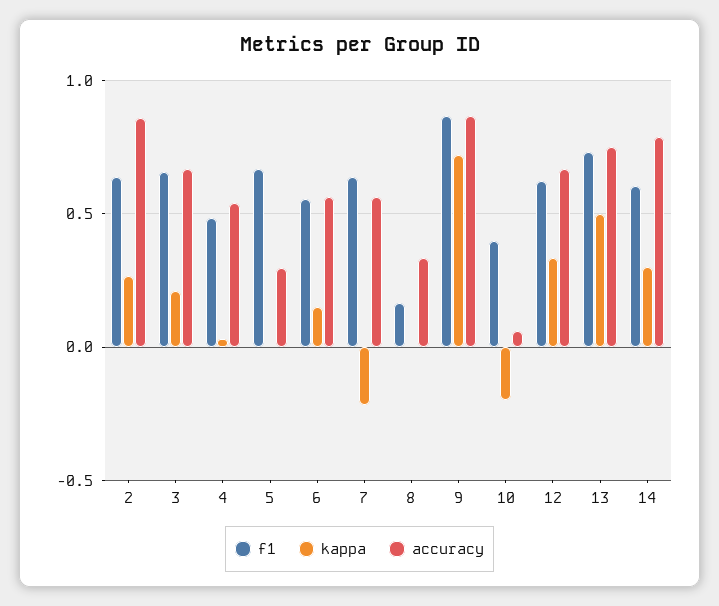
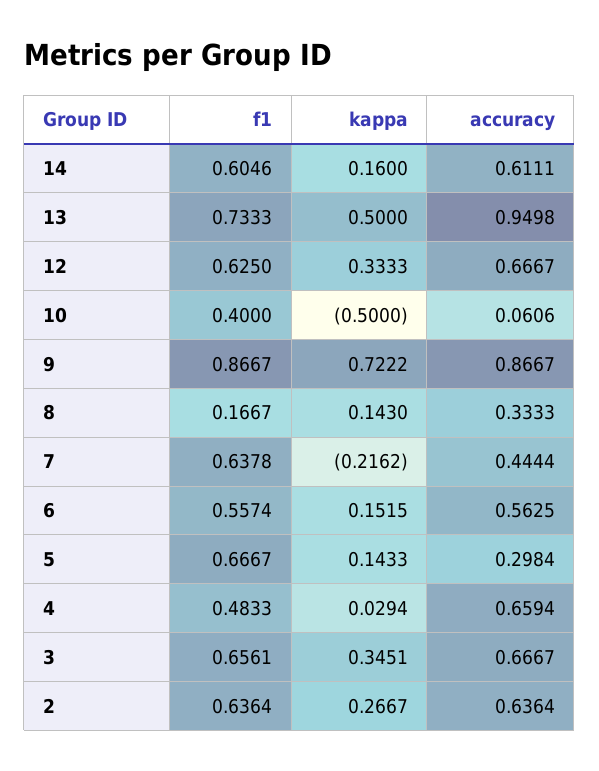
  {
    "f1": {
      "2": 0.6364,
      "3": 0.6561,
      "4": 0.4833,
      "5": 0.6667,
      "6": 0.5574,
      "7": 0.6378,
      "8": 0.1667,
      "9": 0.8667,
      "10": 0.4,
      "12": 0.625,
      "13": 0.7333,
      "14": 0.6046
    },
    "kappa": {
      "2": 0.2667,
-     "3": 0.2,
+     "3": 0.3451,
      "4": 0.0294,
-     "5": 0,
+     "5": 0.1433,
      "6": 0.1515,
      "7": -0.2162,
-     "8": 0,
+     "8": 0.143,
      "9": 0.7222,
-     "10": -0.2,
+     "10": -0.5,
      "12": 0.3333,
      "13": 0.5,
-     "14": 0.3
+     "14": 0.16
    },
    "accuracy": {
-     "2": 0.85,
+     "2": 0.6364,
      "3": 0.6667,
-     "4": 0.55,
+     "4": 0.6594,
      "5": 0.2984,
      "6": 0.5625,
-     "7": 0.55,
+     "7": 0.4444,
      "8": 0.3333,
      "9": 0.8667,
      "10": 0.0606,
      "12": 0.6667,
-     "13": 0.75,
+     "13": 0.9498,
-     "14": 0.8
+     "14": 0.6111
    }
  }

